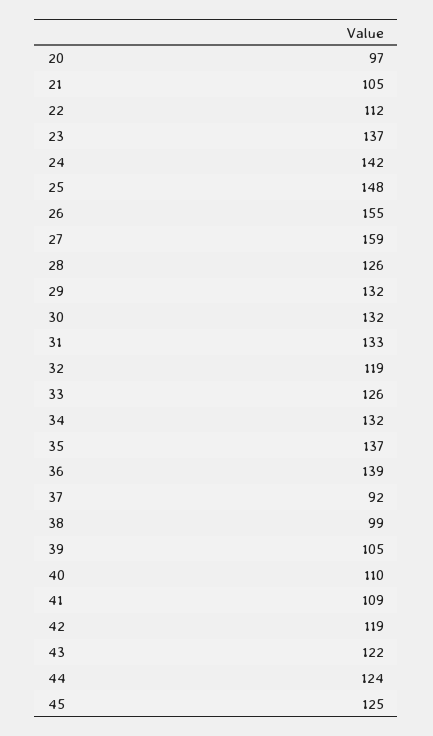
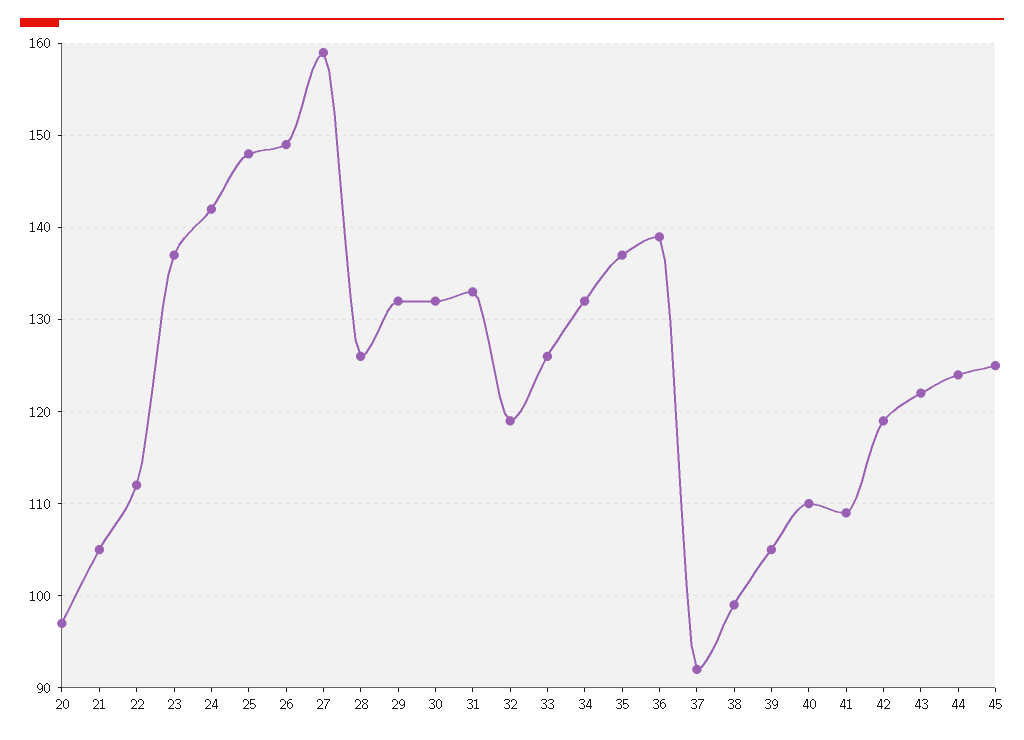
  {
    "20": 97,
    "21": 105,
    "22": 112,
    "23": 137,
    "24": 142,
    "25": 148,
-   "26": 155,
+   "26": 149,
    "27": 159,
    "28": 126,
    "29": 132,
    "30": 132,
    "31": 133,
    "32": 119,
    "33": 126,
    "34": 132,
    "35": 137,
    "36": 139,
    "37": 92,
    "38": 99,
    "39": 105,
    "40": 110,
    "41": 109,
    "42": 119,
    "43": 122,
    "44": 124,
    "45": 125
  }

